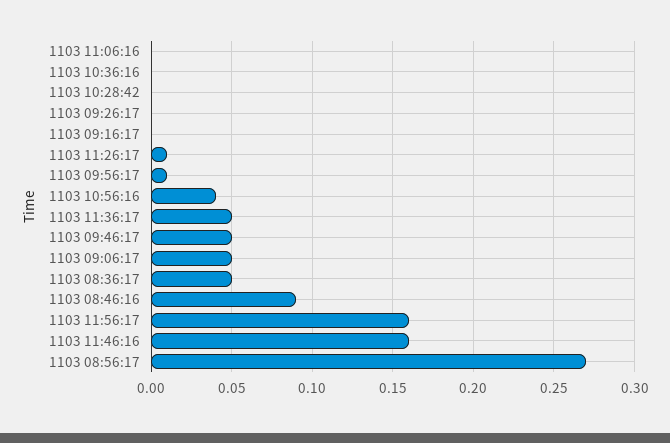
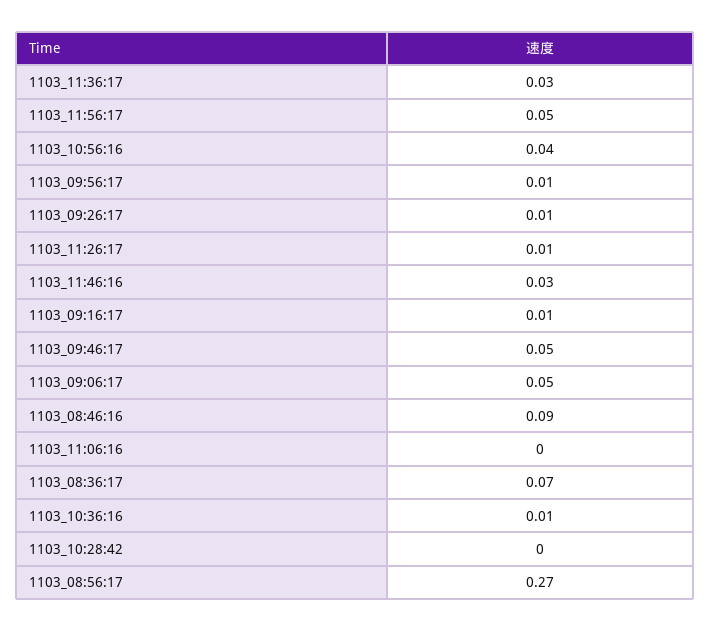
  {
    "1103 11:06:16": 0,
-   "1103 10:36:16": 0,
+   "1103 10:36:16": 0.01,
    "1103 10:28:42": 0,
-   "1103 09:26:17": 0,
+   "1103 09:26:17": 0.01,
-   "1103 09:16:17": 0,
+   "1103 09:16:17": 0.01,
    "1103 11:26:17": 0.01,
    "1103 09:56:17": 0.01,
    "1103 10:56:16": 0.04,
-   "1103 11:36:17": 0.05,
+   "1103 11:36:17": 0.03,
    "1103 09:46:17": 0.05,
    "1103 09:06:17": 0.05,
-   "1103 08:36:17": 0.05,
+   "1103 08:36:17": 0.07,
    "1103 08:46:16": 0.09,
-   "1103 11:56:17": 0.16,
+   "1103 11:56:17": 0.05,
-   "1103 11:46:16": 0.16,
+   "1103 11:46:16": 0.03,
    "1103 08:56:17": 0.27
  }

